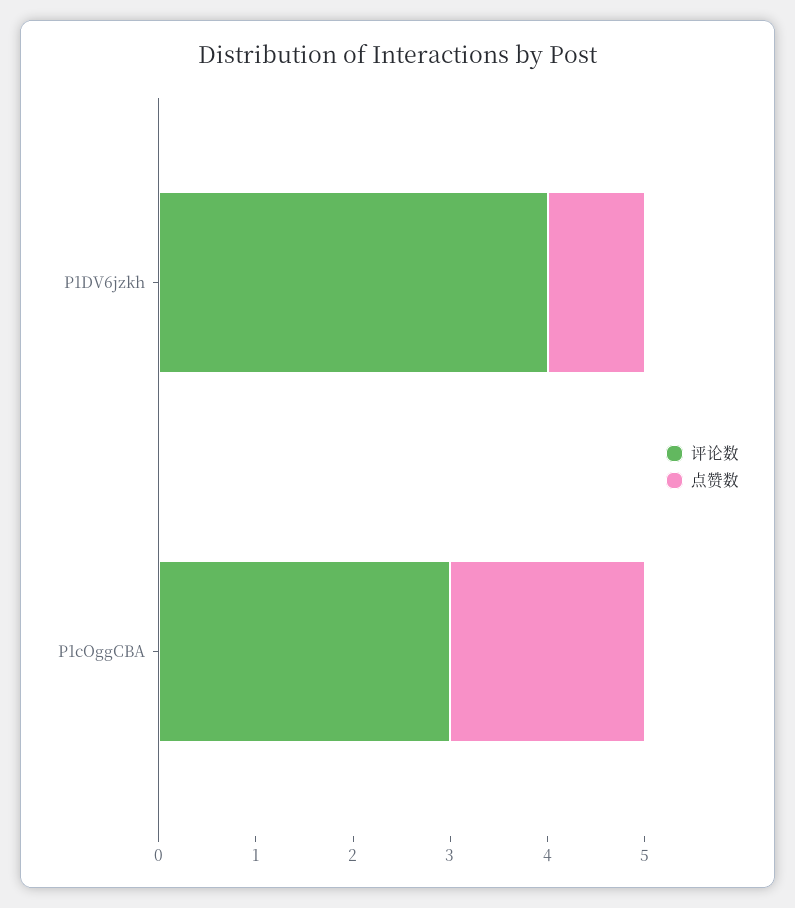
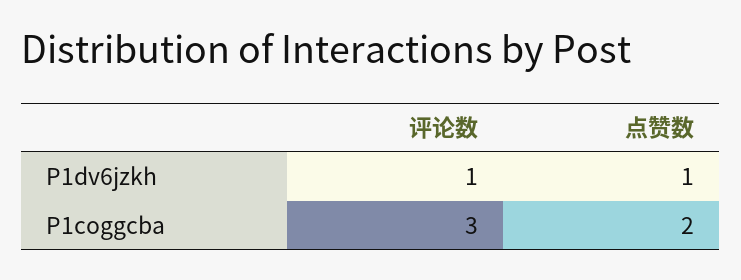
  {
    "评论数": {
-     "P1DV6jzkh": 4,
+     "P1DV6jzkh": 1,
      "P1cOggCBA": 3
    },
    "点赞数": {
      "P1DV6jzkh": 1,
      "P1cOggCBA": 2
    }
  }

